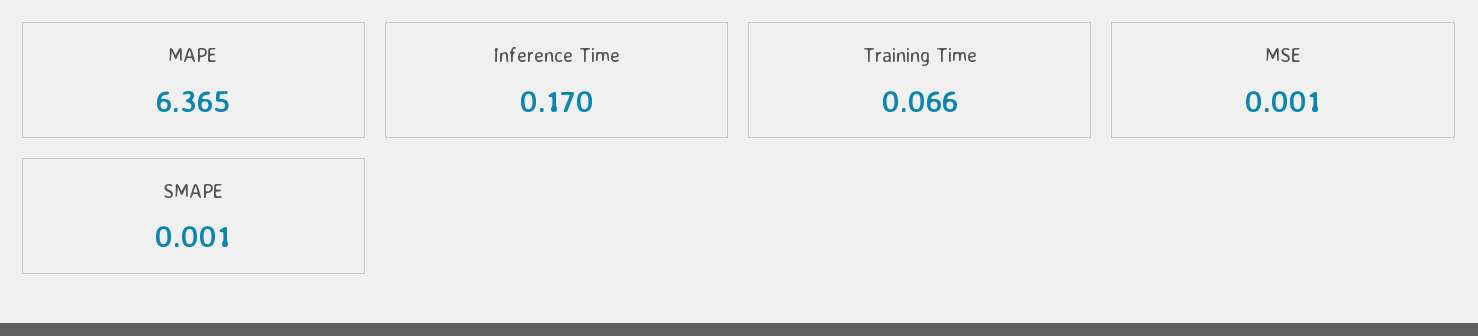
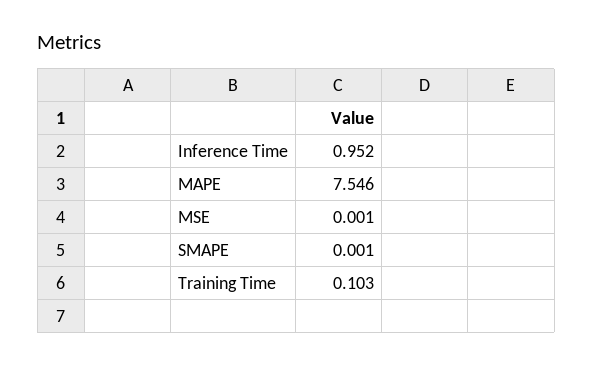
  {
-   "MAPE": 6.365,
+   "MAPE": 7.546,
-   "Inference Time": 0.17,
+   "Inference Time": 0.952,
-   "Training Time": 0.066,
+   "Training Time": 0.103,
    "MSE": 0.001,
    "SMAPE": 0.001
  }

